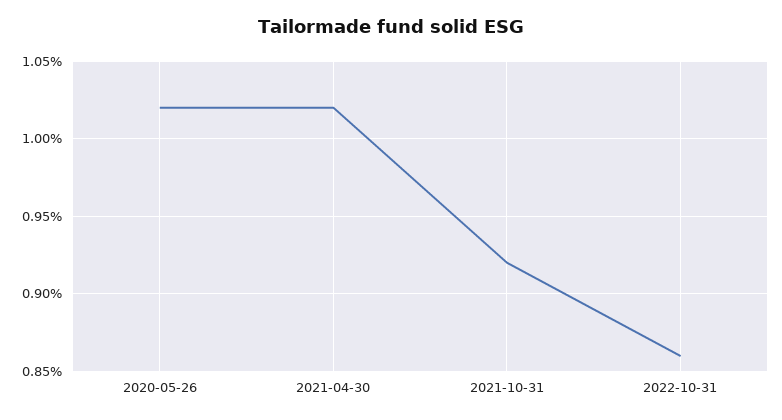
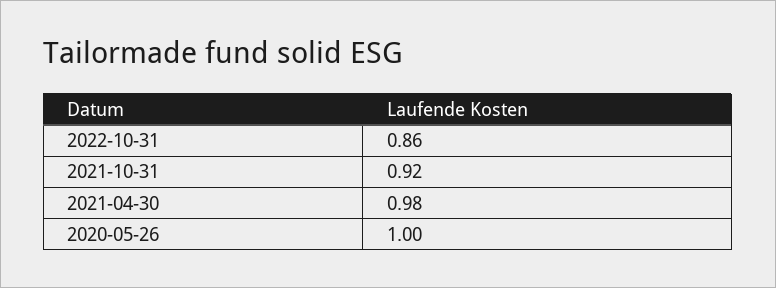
  {
-   "2020-05-26": 1.02,
+   "2020-05-26": 1,
-   "2021-04-30": 1.02,
+   "2021-04-30": 0.98,
    "2021-10-31": 0.92,
    "2022-10-31": 0.86
  }

